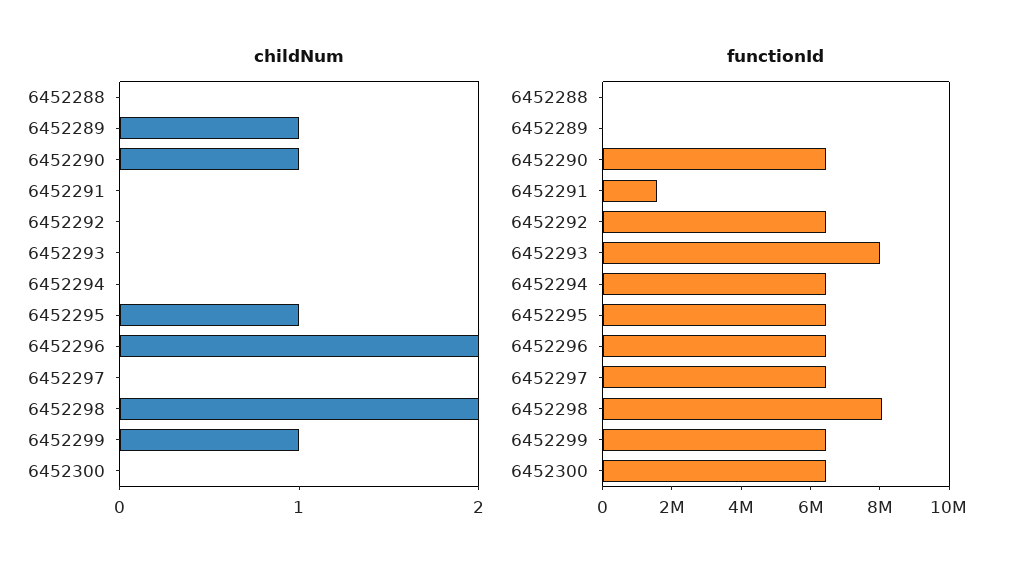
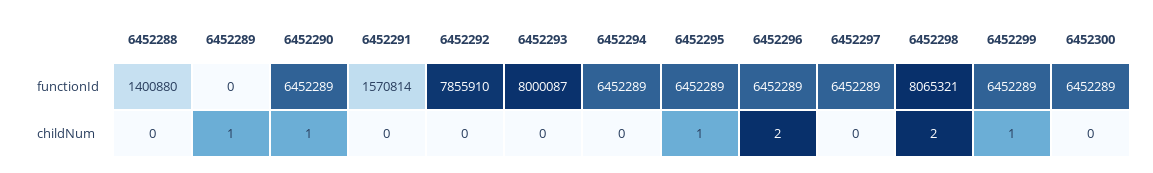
  {
    "childNum": {
      "6452288": 0,
      "6452289": 1,
      "6452290": 1,
      "6452291": 0,
      "6452292": 0,
      "6452293": 0,
      "6452294": 0,
      "6452295": 1,
      "6452296": 2,
      "6452297": 0,
      "6452298": 2,
      "6452299": 1,
      "6452300": 0
    },
    "functionId": {
-     "6452288": 0,
+     "6452288": 1400880,
      "6452289": 0,
      "6452290": 6452289,
      "6452291": 1570814,
-     "6452292": 6500000,
+     "6452292": 7855910,
      "6452293": 8000087,
      "6452294": 6452289,
      "6452295": 6452289,
      "6452296": 6452289,
      "6452297": 6452289,
      "6452298": 8065321,
      "6452299": 6452289,
      "6452300": 6452289
    }
  }

